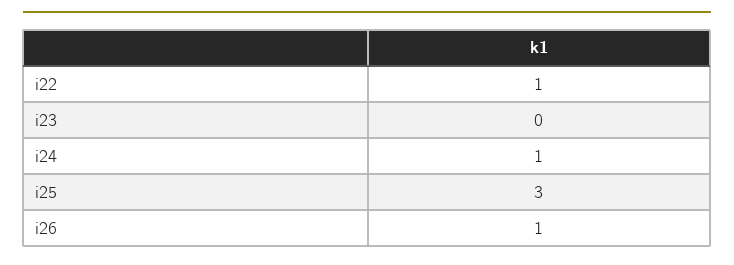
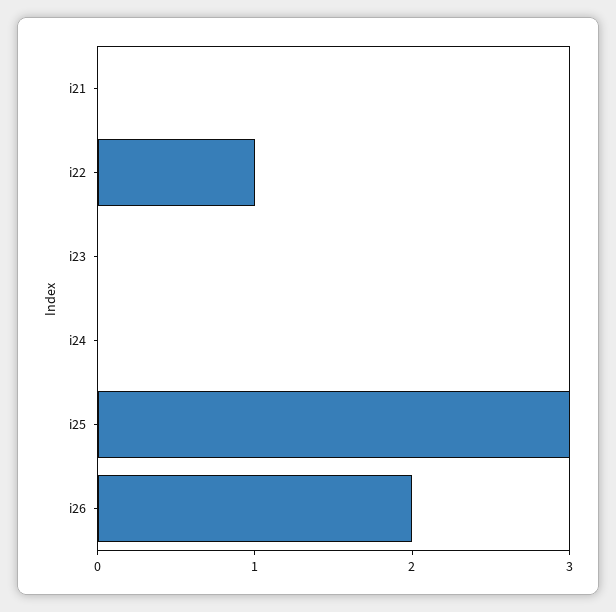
  {
    "i22": 1,
    "i23": 0,
-   "i24": 1,
+   "i24": 0,
    "i25": 3,
-   "i26": 1
+   "i26": 2,
+   "i21": 0
  }

